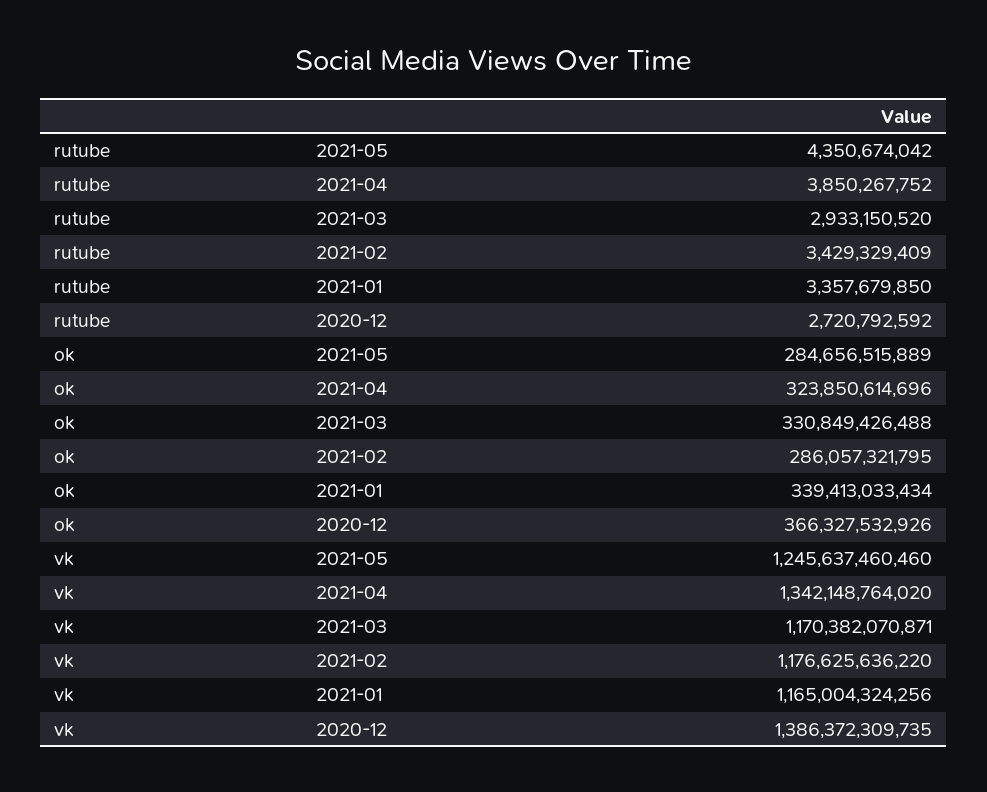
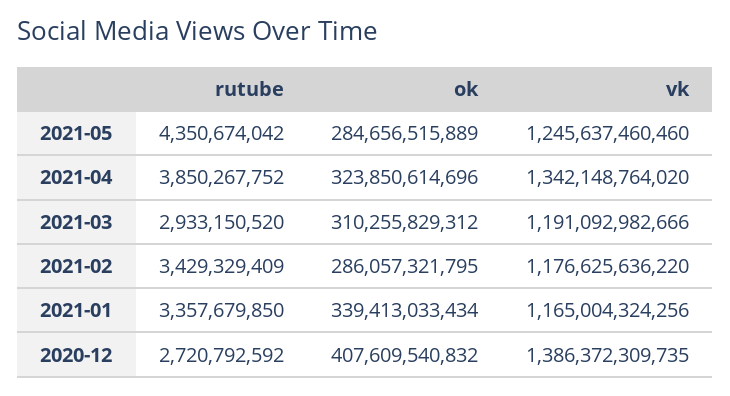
  {
    "rutube": {
      "2021-05": 4350674042,
      "2021-04": 3850267752,
      "2021-03": 2933150520,
      "2021-02": 3429329409,
      "2021-01": 3357679850,
      "2020-12": 2720792592
    },
    "ok": {
      "2021-05": 284656515889,
      "2021-04": 323850614696,
-     "2021-03": 330849426488,
+     "2021-03": 310255829312,
      "2021-02": 286057321795,
      "2021-01": 339413033434,
-     "2020-12": 366327532926
+     "2020-12": 407609540832
    },
    "vk": {
      "2021-05": 1245637460460,
      "2021-04": 1342148764020,
-     "2021-03": 1170382070871,
+     "2021-03": 1191092982666,
      "2021-02": 1176625636220,
      "2021-01": 1165004324256,
      "2020-12": 1386372309735
    }
  }

